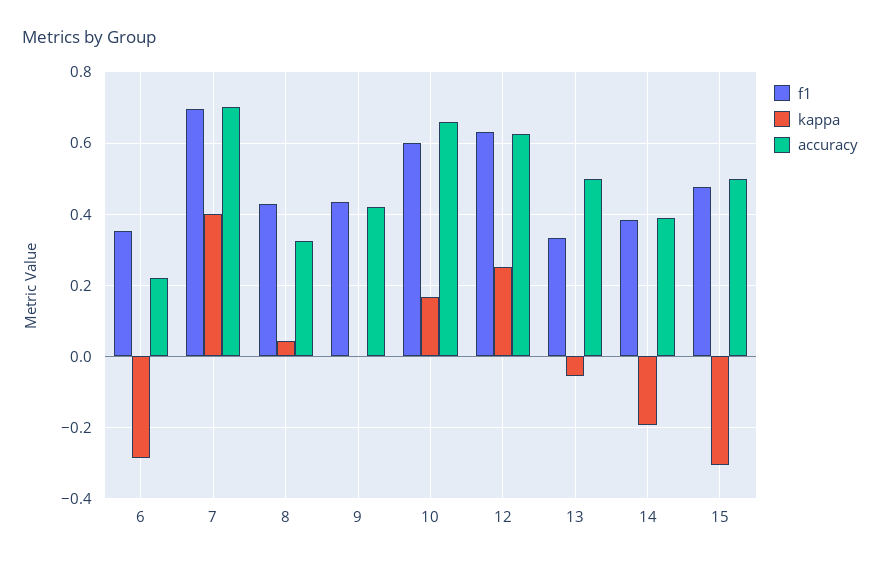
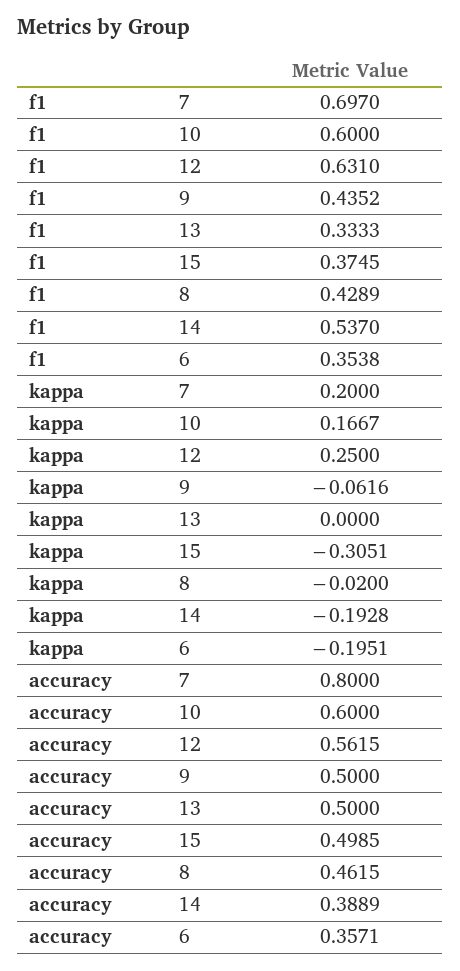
  {
    "f1": {
      "6": 0.3538,
      "7": 0.697,
      "8": 0.4289,
      "9": 0.4352,
      "10": 0.6,
      "12": 0.631,
      "13": 0.3333,
-     "14": 0.38,
+     "14": 0.537,
-     "15": 0.48
+     "15": 0.3745
    },
    "kappa": {
-     "6": -0.28,
+     "6": -0.1951,
-     "7": 0.4,
+     "7": 0.2,
-     "8": 0.04,
+     "8": -0.02,
-     "9": 0,
+     "9": -0.0616,
      "10": 0.1667,
      "12": 0.25,
-     "13": -0.06,
+     "13": 0,
      "14": -0.1928,
      "15": -0.3051
    },
    "accuracy": {
-     "6": 0.22,
+     "6": 0.3571,
-     "7": 0.7,
+     "7": 0.8,
-     "8": 0.32,
+     "8": 0.4615,
-     "9": 0.42,
+     "9": 0.5,
-     "10": 0.66,
+     "10": 0.6,
-     "12": 0.62,
+     "12": 0.5615,
      "13": 0.5,
      "14": 0.3889,
      "15": 0.4985
    }
  }

